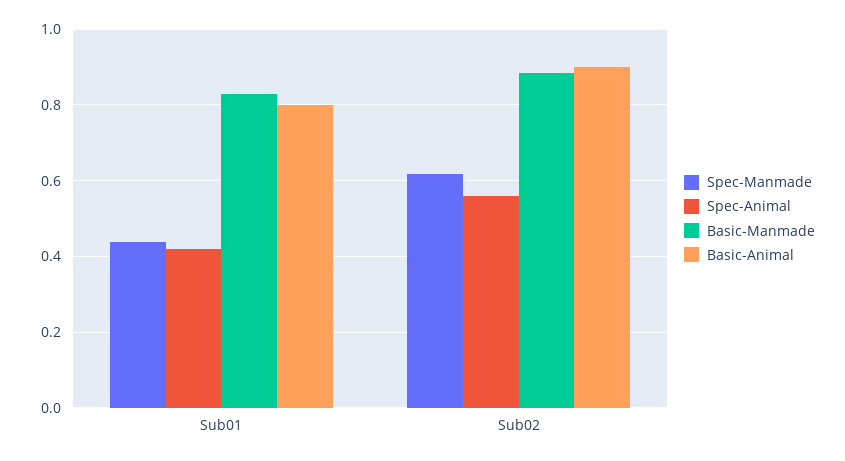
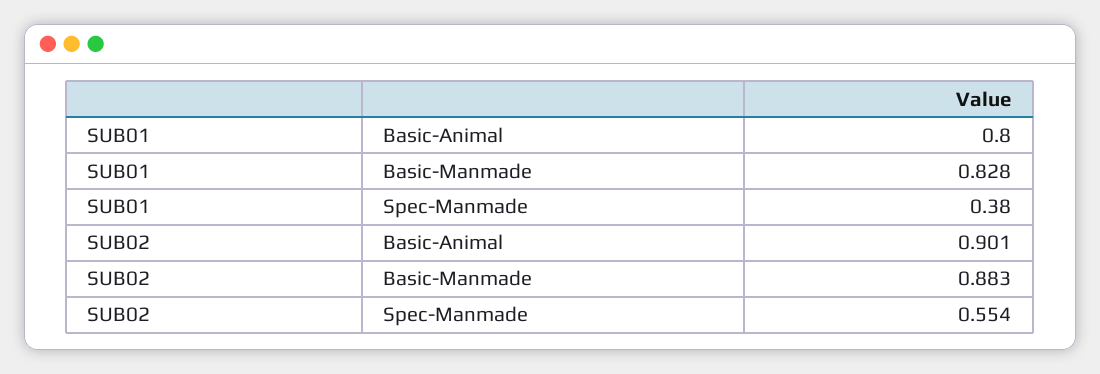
  {
    "Spec-Manmade": {
-     "Sub01": 0.44,
+     "Sub01": 0.38,
-     "Sub02": 0.62
+     "Sub02": 0.554
    },
-   "Spec-Animal": {
-     "Sub01": 0.42,
-     "Sub02": 0.56
-   },
    "Basic-Manmade": {
      "Sub01": 0.828,
      "Sub02": 0.883
    },
    "Basic-Animal": {
      "Sub01": 0.8,
      "Sub02": 0.901
    }
  }

